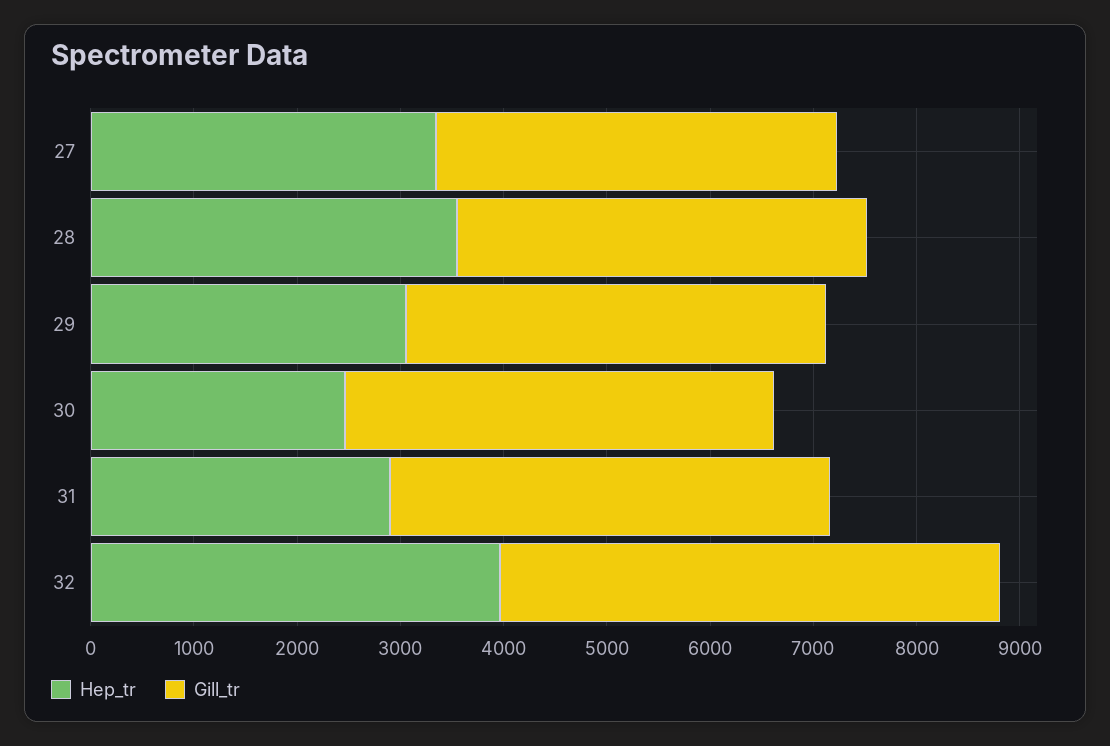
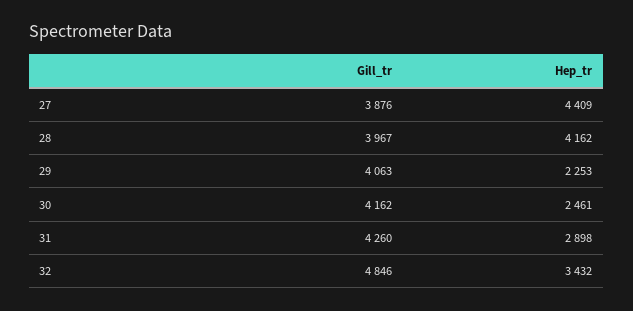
  {
    "Hep_tr": {
-     "27": 3400,
+     "27": 4409,
-     "28": 3600,
+     "28": 4162,
-     "29": 3000,
+     "29": 2253,
      "30": 2461,
      "31": 2898,
-     "32": 4000
+     "32": 3432
    },
    "Gill_tr": {
      "27": 3876,
      "28": 3967,
      "29": 4063,
      "30": 4162,
      "31": 4260,
      "32": 4846
    }
  }

